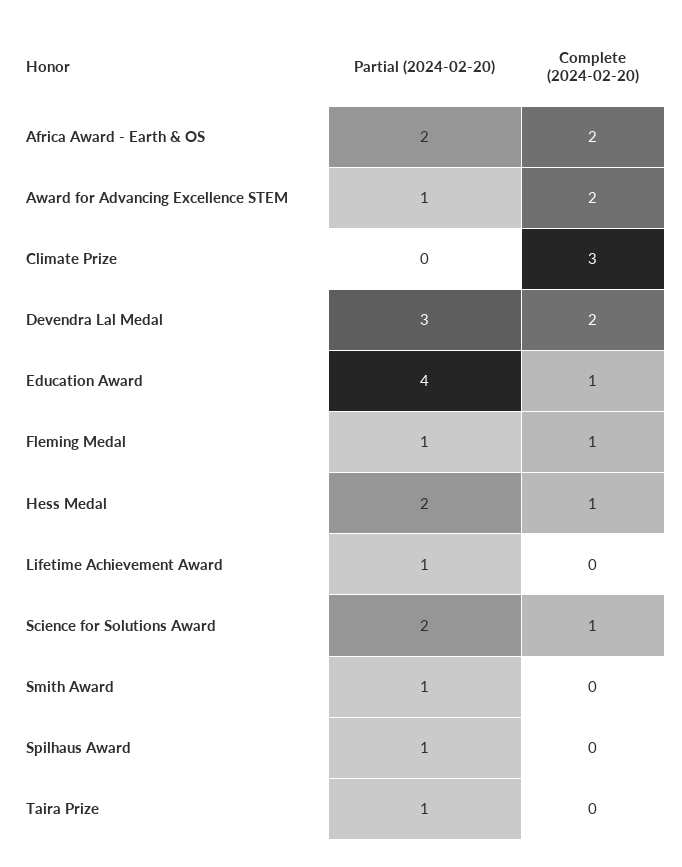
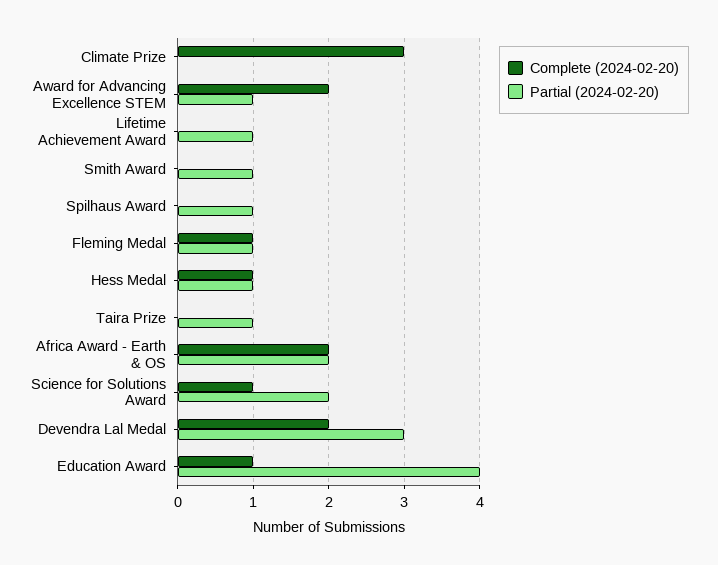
  {
    "Partial (2024-02-20)": {
      "Africa Award - Earth & OS": 2,
      "Award for Advancing Excellence STEM": 1,
      "Climate Prize": 0,
      "Devendra Lal Medal": 3,
      "Education Award": 4,
      "Fleming Medal": 1,
-     "Hess Medal": 2,
+     "Hess Medal": 1,
      "Lifetime Achievement Award": 1,
      "Science for Solutions Award": 2,
      "Smith Award": 1,
      "Spilhaus Award": 1,
      "Taira Prize": 1
    },
    "Complete (2024-02-20)": {
      "Africa Award - Earth & OS": 2,
      "Award for Advancing Excellence STEM": 2,
      "Climate Prize": 3,
      "Devendra Lal Medal": 2,
      "Education Award": 1,
      "Fleming Medal": 1,
      "Hess Medal": 1,
      "Lifetime Achievement Award": 0,
      "Science for Solutions Award": 1,
      "Smith Award": 0,
      "Spilhaus Award": 0,
      "Taira Prize": 0
    }
  }

